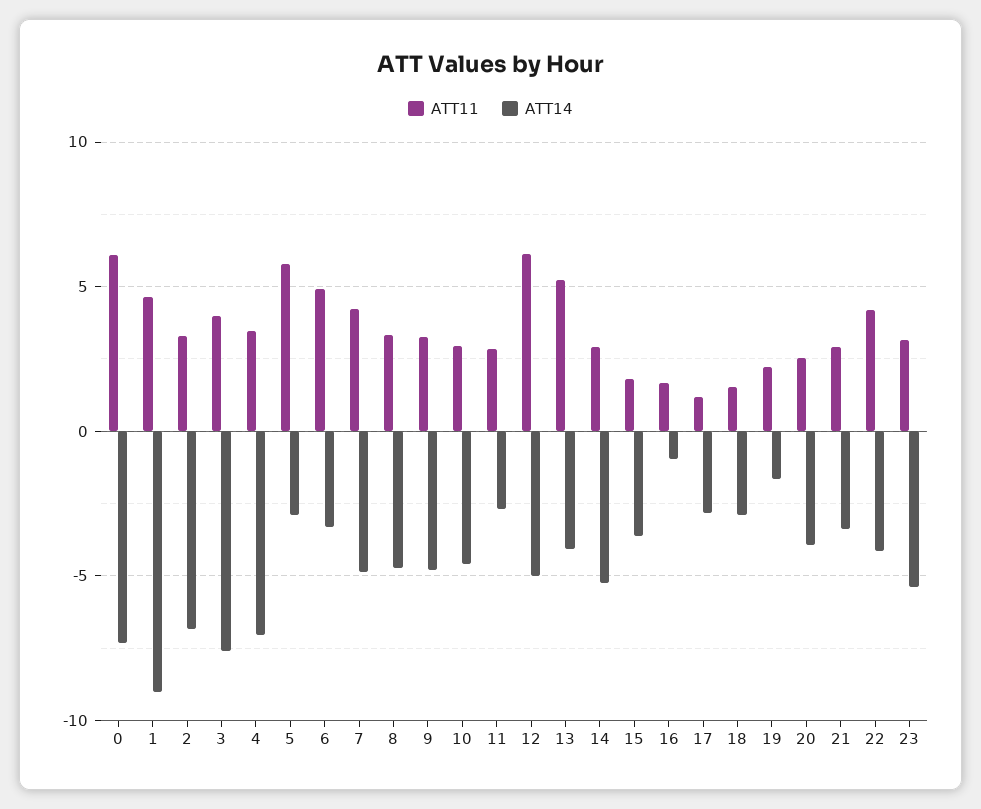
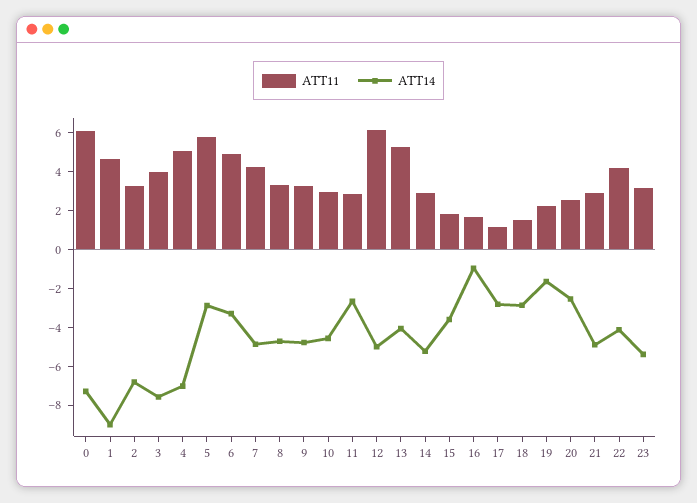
  {
    "ATT11": {
      "0": 6,
      "1": 4.5,
      "2": 3.5,
      "3": 4,
-     "4": 3.5,
+     "4": 5,
      "5": 6,
      "6": 5,
      "7": 4,
      "8": 3.5,
      "9": 3.5,
      "10": 3,
      "11": 3,
      "12": 6,
      "13": 5,
      "14": 3,
      "15": 2,
      "16": 1.5,
      "17": 1,
      "18": 1.5,
      "19": 2,
      "20": 2.5,
      "21": 3,
      "22": 4,
      "23": 3
    },
    "ATT14": {
      "0": -7.5,
      "1": -9,
      "2": -7,
      "3": -7.5,
      "4": -7,
      "5": -3,
      "6": -3.5,
      "7": -5,
      "8": -4.5,
      "9": -5,
      "10": -4.5,
      "11": -2.5,
      "12": -5,
      "13": -4,
      "14": -5,
      "15": -3.5,
      "16": -1,
      "17": -3,
      "18": -3,
      "19": -1.5,
-     "20": -4,
+     "20": -2.5,
-     "21": -3.5,
+     "21": -5,
      "22": -4,
      "23": -5.5
    }
  }

